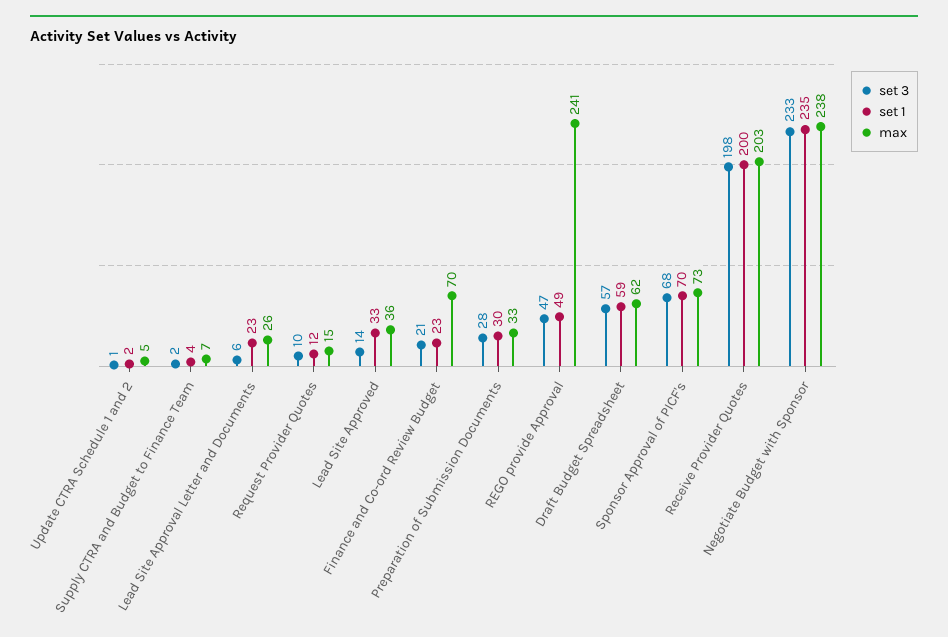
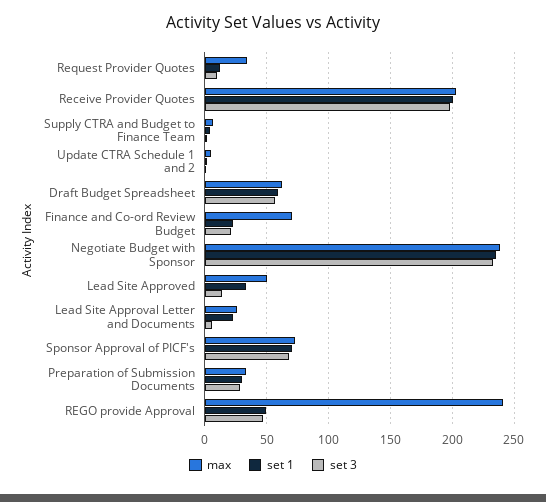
  {
    "set 3": {
      "Update CTRA Schedule 1 and 2": 1,
      "Supply CTRA and Budget to Finance Team": 2,
      "Lead Site Approval Letter and Documents": 6,
      "Request Provider Quotes": 10,
      "Lead Site Approved": 14,
      "Finance and Co-ord Review Budget": 21,
      "Preparation of Submission Documents": 28,
      "REGO provide Approval": 47,
      "Draft Budget Spreadsheet": 57,
      "Sponsor Approval of PICF's": 68,
      "Receive Provider Quotes": 198,
      "Negotiate Budget with Sponsor": 233
    },
    "set 1": {
      "Update CTRA Schedule 1 and 2": 2,
      "Supply CTRA and Budget to Finance Team": 4,
      "Lead Site Approval Letter and Documents": 23,
      "Request Provider Quotes": 12,
      "Lead Site Approved": 33,
      "Finance and Co-ord Review Budget": 23,
      "Preparation of Submission Documents": 30,
      "REGO provide Approval": 49,
      "Draft Budget Spreadsheet": 59,
      "Sponsor Approval of PICF's": 70,
      "Receive Provider Quotes": 200,
      "Negotiate Budget with Sponsor": 235
    },
    "max": {
      "Update CTRA Schedule 1 and 2": 5,
      "Supply CTRA and Budget to Finance Team": 7,
      "Lead Site Approval Letter and Documents": 26,
-     "Request Provider Quotes": 15,
+     "Request Provider Quotes": 35,
-     "Lead Site Approved": 36,
+     "Lead Site Approved": 50,
      "Finance and Co-ord Review Budget": 70,
      "Preparation of Submission Documents": 33,
      "REGO provide Approval": 241,
      "Draft Budget Spreadsheet": 62,
      "Sponsor Approval of PICF's": 73,
      "Receive Provider Quotes": 203,
      "Negotiate Budget with Sponsor": 238
    }
  }

